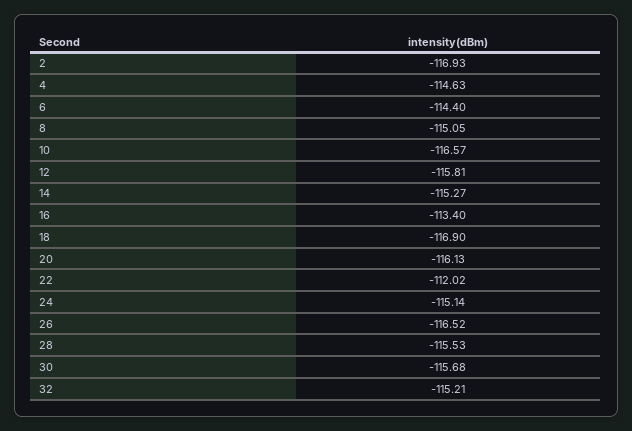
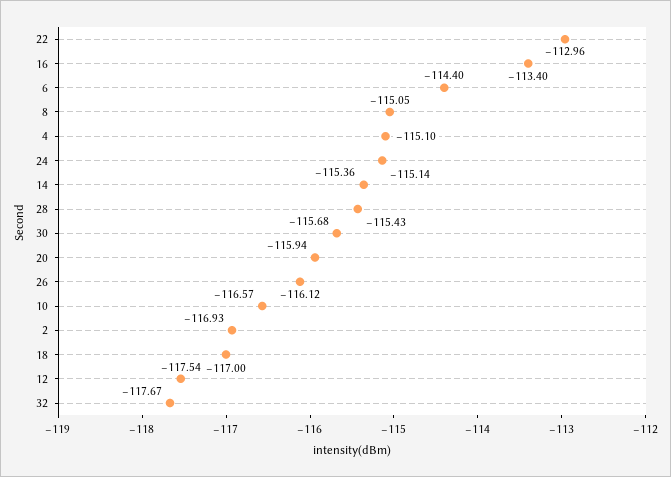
  {
    "2": -116.93,
-   "4": -114.63,
+   "4": -115.1,
    "6": -114.4,
    "8": -115.05,
    "10": -116.57,
-   "12": -115.81,
+   "12": -117.54,
-   "14": -115.27,
+   "14": -115.36,
    "16": -113.4,
-   "18": -116.9,
+   "18": -117,
-   "20": -116.13,
+   "20": -115.94,
-   "22": -112.02,
+   "22": -112.96,
    "24": -115.14,
-   "26": -116.52,
+   "26": -116.12,
-   "28": -115.53,
+   "28": -115.43,
    "30": -115.68,
-   "32": -115.21
+   "32": -117.67
  }

